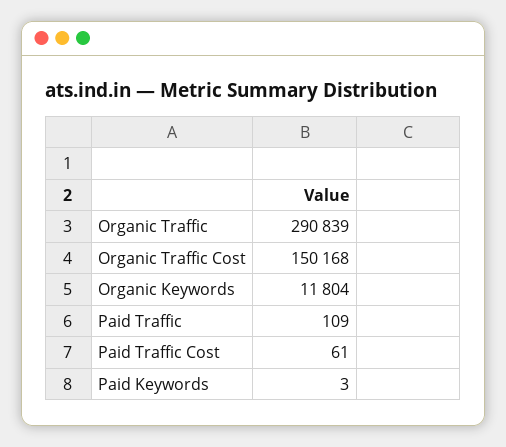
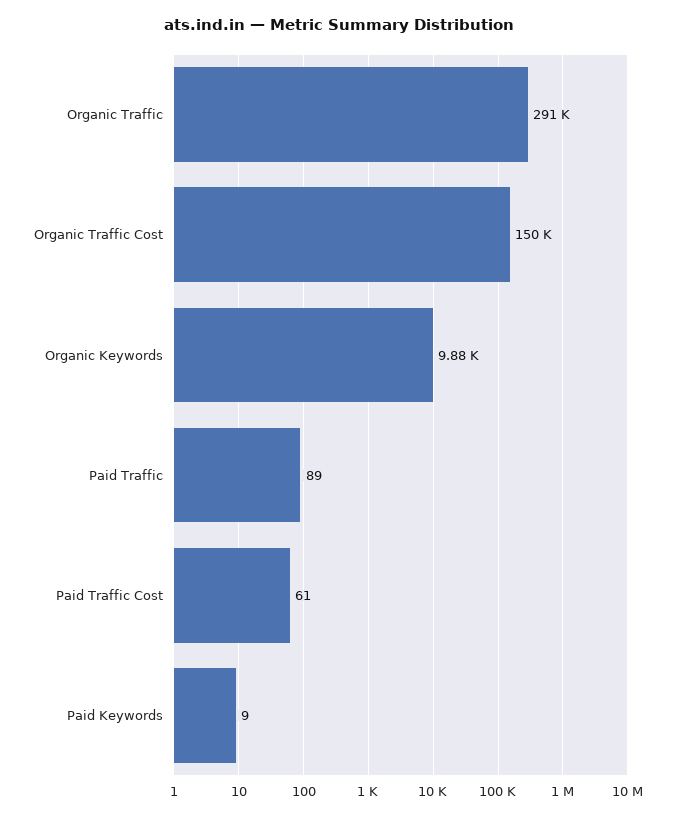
  {
    "Organic Traffic": 290839,
    "Organic Traffic Cost": 150168,
-   "Organic Keywords": 11804,
+   "Organic Keywords": 9880,
-   "Paid Traffic": 109,
+   "Paid Traffic": 89,
    "Paid Traffic Cost": 61,
-   "Paid Keywords": 3
+   "Paid Keywords": 9
  }

